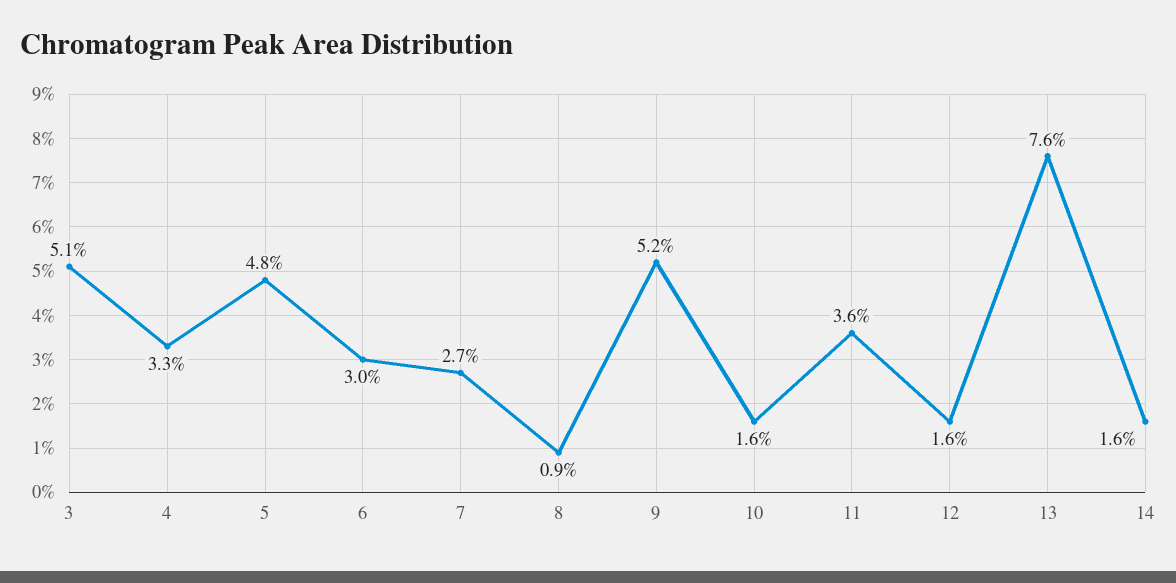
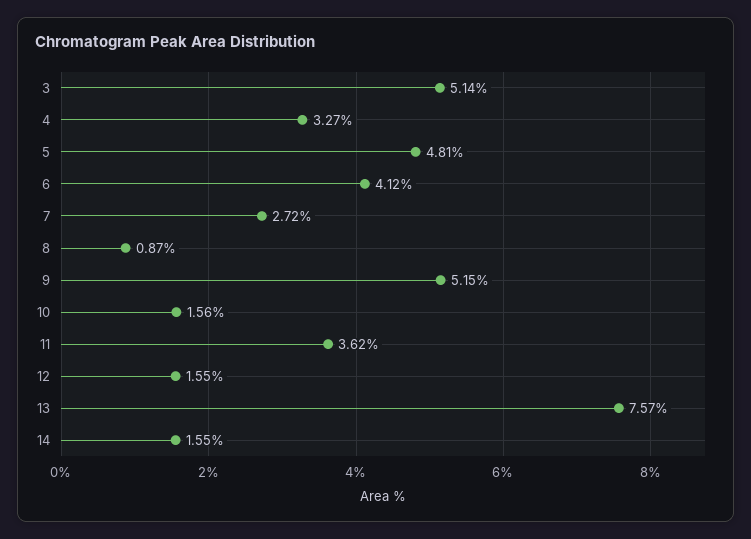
  {
    "3": 5.14,
    "4": 3.27,
    "5": 4.81,
-   "6": 3,
+   "6": 4.12,
    "7": 2.72,
    "8": 0.87,
    "9": 5.15,
    "10": 1.56,
    "11": 3.62,
    "12": 1.55,
    "13": 7.57,
    "14": 1.55
  }

